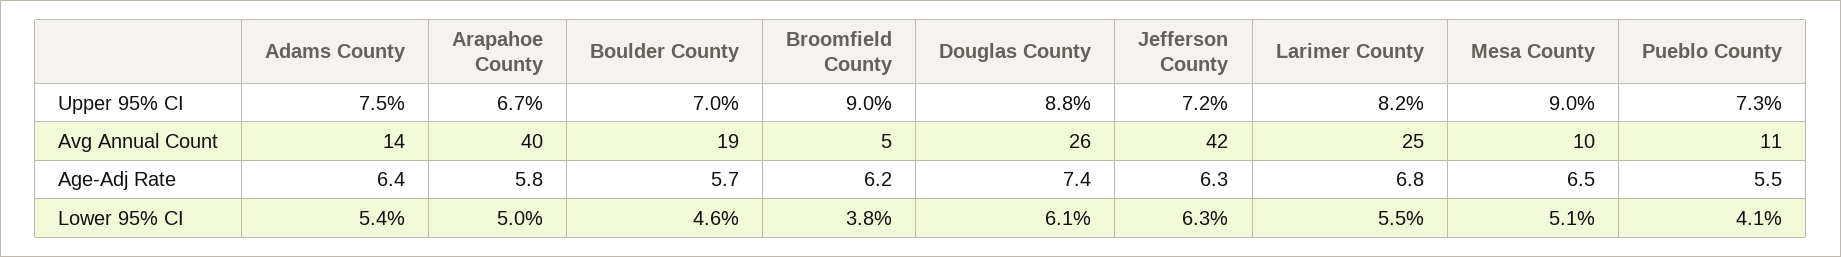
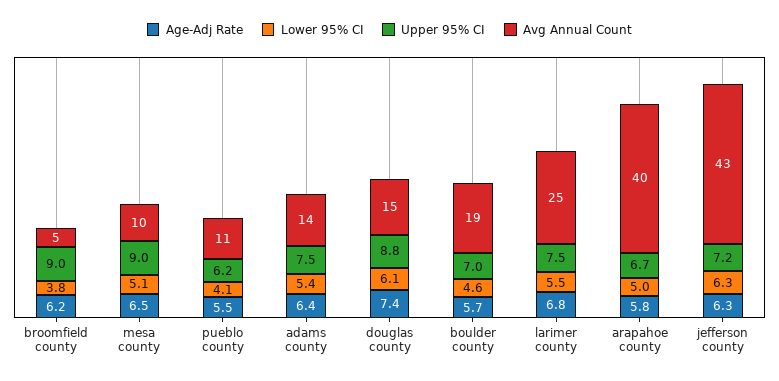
  {
    "Upper 95% CI": {
      "Adams County": 7.5,
      "Arapahoe County": 6.7,
      "Boulder County": 7,
      "Broomfield County": 9,
      "Douglas County": 8.8,
      "Jefferson County": 7.2,
-     "Larimer County": 8.2,
+     "Larimer County": 7.5,
      "Mesa County": 9,
-     "Pueblo County": 7.3
+     "Pueblo County": 6.2
    },
    "Avg Annual Count": {
      "Adams County": 14,
      "Arapahoe County": 40,
      "Boulder County": 19,
      "Broomfield County": 5,
-     "Douglas County": 26,
+     "Douglas County": 15,
-     "Jefferson County": 42,
+     "Jefferson County": 43,
      "Larimer County": 25,
      "Mesa County": 10,
      "Pueblo County": 11
    },
    "Age-Adj Rate": {
      "Adams County": 6.4,
      "Arapahoe County": 5.8,
      "Boulder County": 5.7,
      "Broomfield County": 6.2,
      "Douglas County": 7.4,
      "Jefferson County": 6.3,
      "Larimer County": 6.8,
      "Mesa County": 6.5,
      "Pueblo County": 5.5
    },
    "Lower 95% CI": {
      "Adams County": 5.4,
      "Arapahoe County": 5,
      "Boulder County": 4.6,
      "Broomfield County": 3.8,
      "Douglas County": 6.1,
      "Jefferson County": 6.3,
      "Larimer County": 5.5,
      "Mesa County": 5.1,
      "Pueblo County": 4.1
    }
  }

